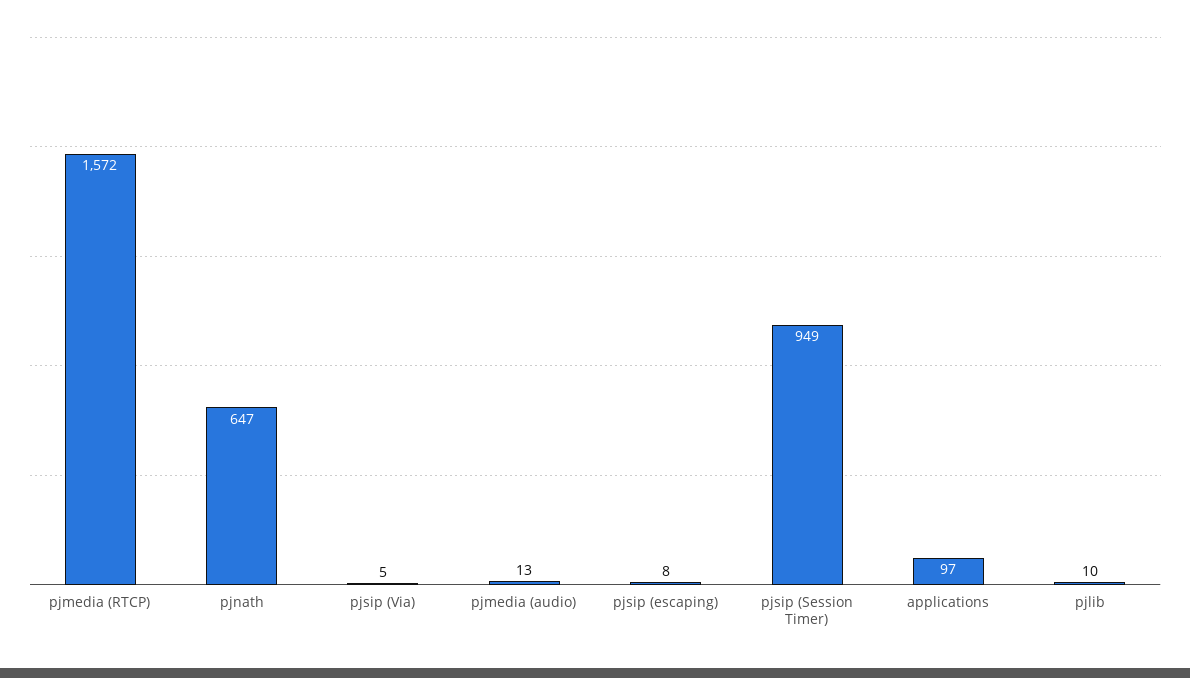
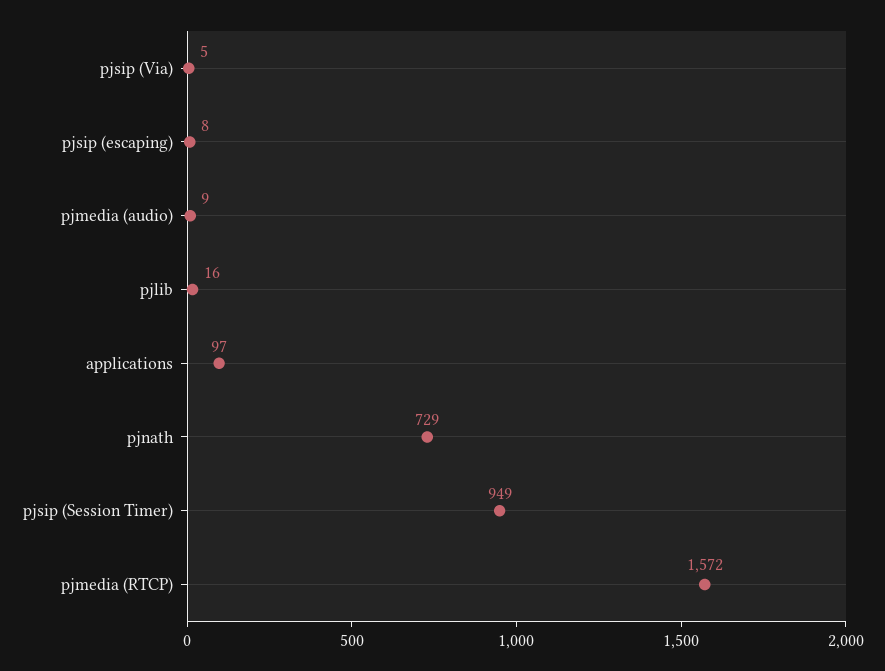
  {
    "pjmedia (RTCP)": 1572,
-   "pjnath": 647,
+   "pjnath": 729,
    "pjsip (Via)": 5,
-   "pjmedia (audio)": 13,
+   "pjmedia (audio)": 9,
    "pjsip (escaping)": 8,
    "pjsip (Session Timer)": 949,
    "applications": 97,
-   "pjlib": 10
+   "pjlib": 16
  }

